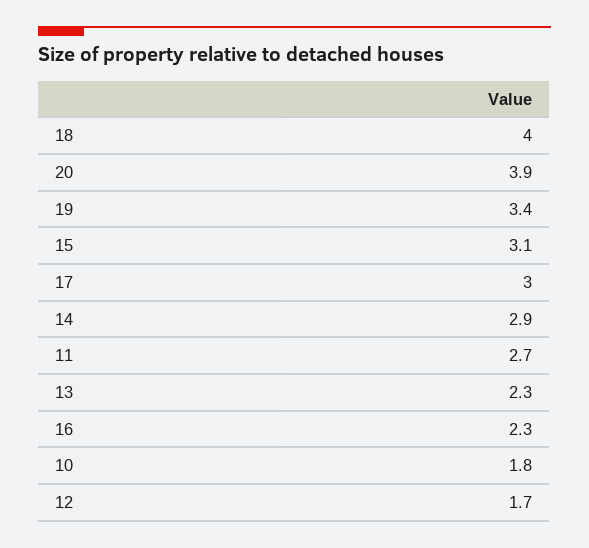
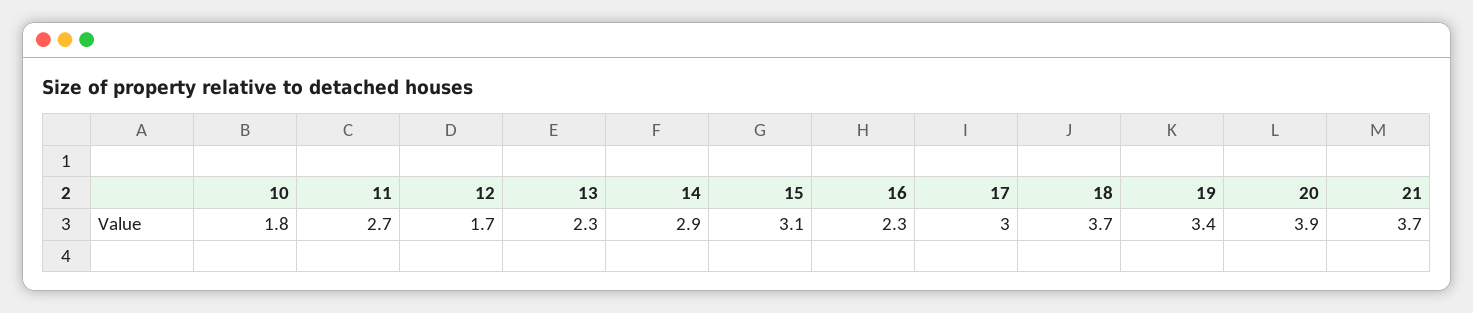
  {
-   "18": 4,
+   "18": 3.7,
    "20": 3.9,
    "19": 3.4,
    "15": 3.1,
    "17": 3,
    "14": 2.9,
    "11": 2.7,
    "13": 2.3,
    "16": 2.3,
    "10": 1.8,
-   "12": 1.7
+   "12": 1.7,
+   "21": 3.7
  }

